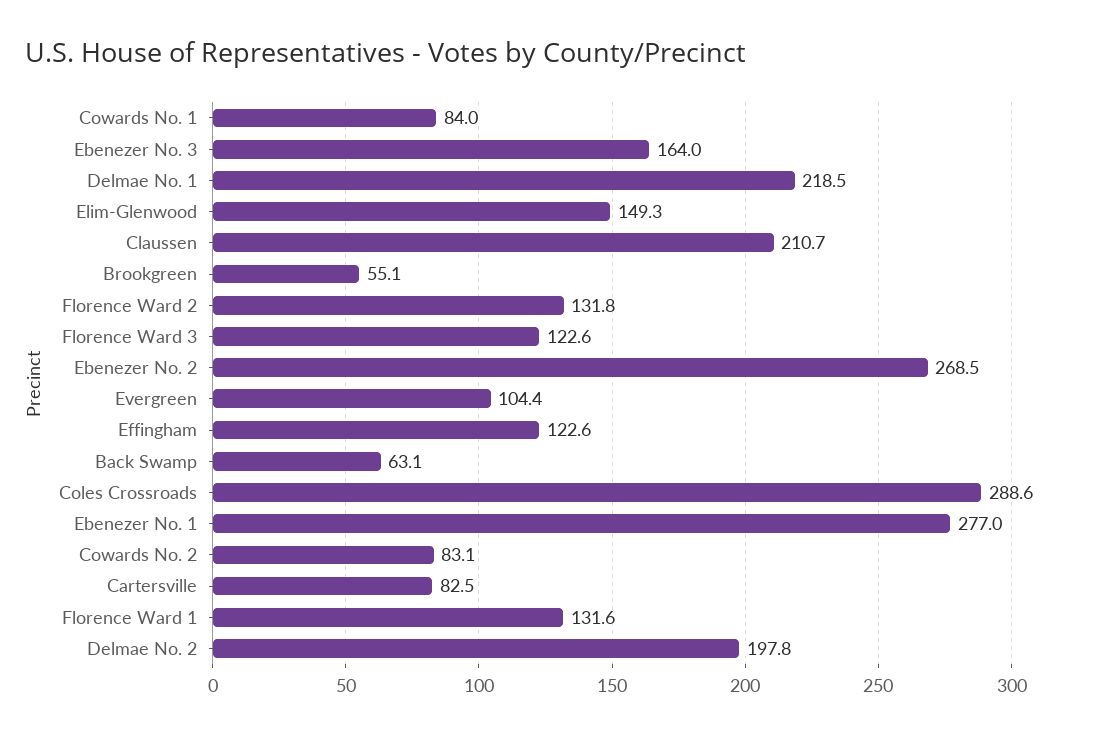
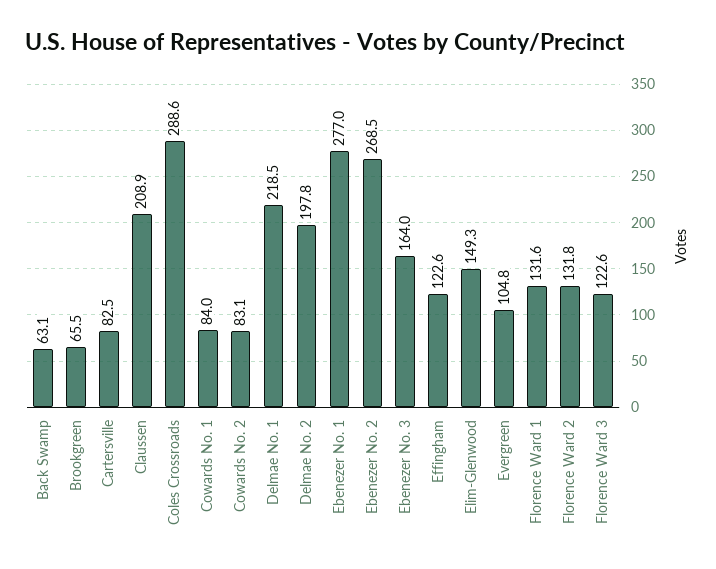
  {
    "Cowards No. 1": 84,
    "Ebenezer No. 3": 164,
    "Delmae No. 1": 218.5,
    "Elim-Glenwood": 149.3,
-   "Claussen": 210.7,
+   "Claussen": 208.9,
-   "Brookgreen": 55.1,
+   "Brookgreen": 65.5,
    "Florence Ward 2": 131.8,
    "Florence Ward 3": 122.6,
    "Ebenezer No. 2": 268.5,
-   "Evergreen": 104.4,
+   "Evergreen": 104.8,
    "Effingham": 122.6,
    "Back Swamp": 63.1,
    "Coles Crossroads": 288.6,
    "Ebenezer No. 1": 277,
    "Cowards No. 2": 83.1,
    "Cartersville": 82.5,
    "Florence Ward 1": 131.6,
    "Delmae No. 2": 197.8
  }

